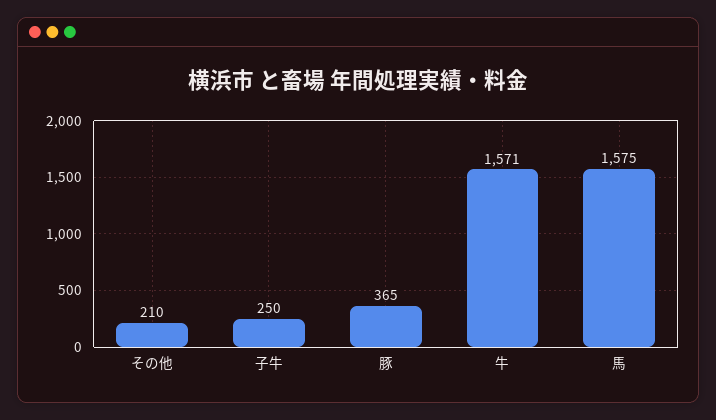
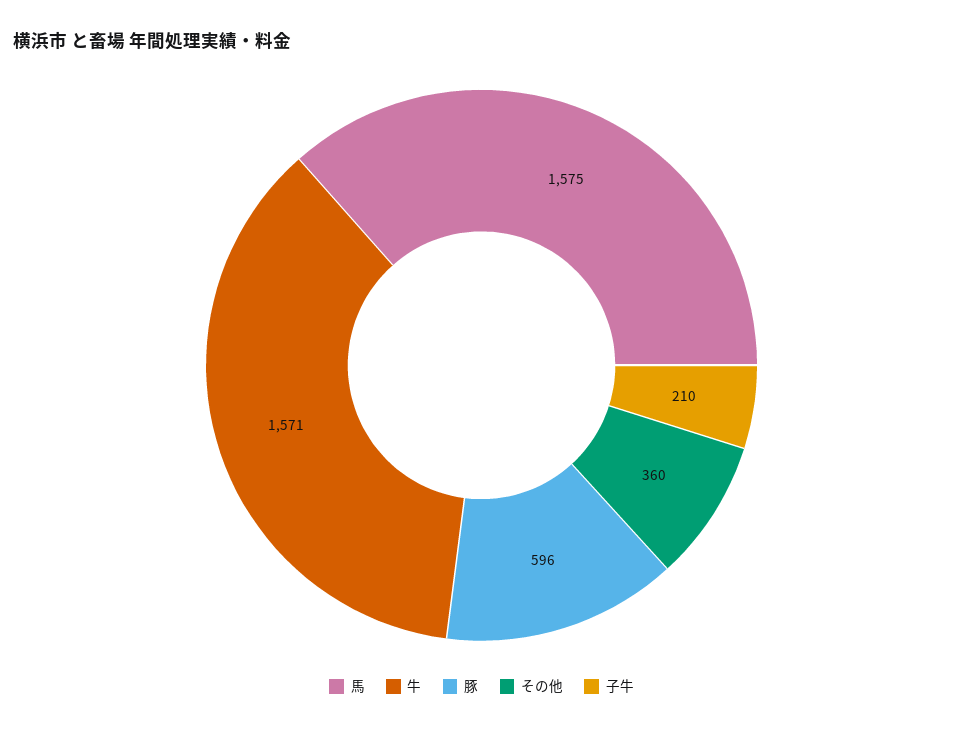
  {
-   "その他": 210,
+   "その他": 360,
-   "子牛": 250,
+   "子牛": 210,
-   "豚": 365,
+   "豚": 596,
    "牛": 1571,
    "馬": 1575
  }

